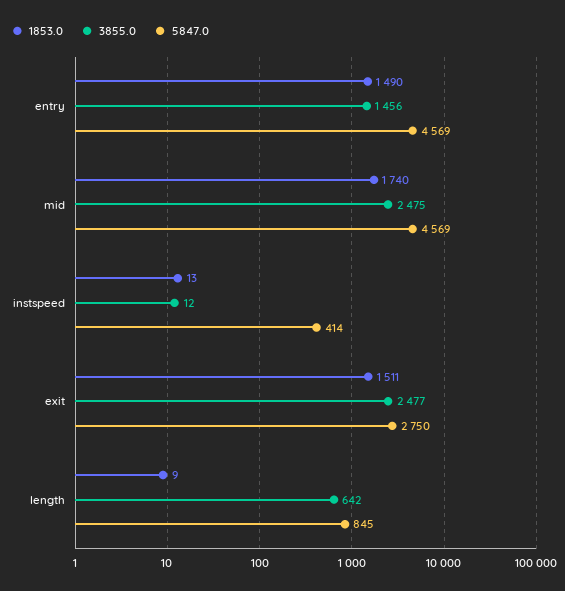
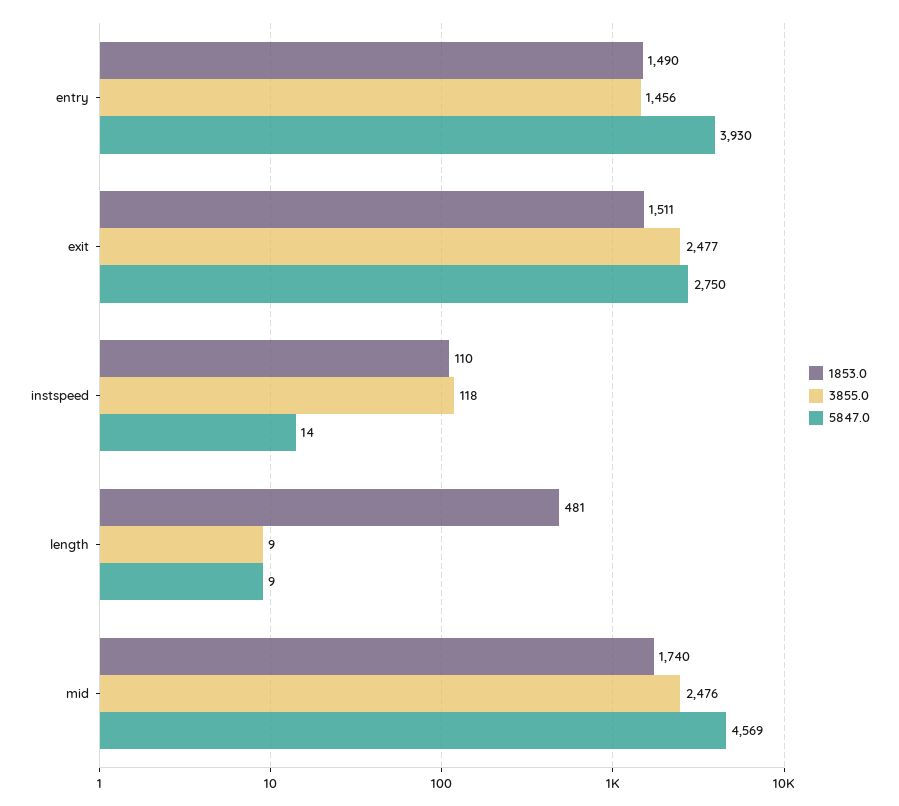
  {
    "1853.0": {
      "entry": 1490,
      "mid": 1740,
-     "instspeed": 13,
+     "instspeed": 110,
      "exit": 1511,
-     "length": 9
+     "length": 481
    },
    "3855.0": {
      "entry": 1456,
-     "mid": 2475,
+     "mid": 2476,
-     "instspeed": 12,
+     "instspeed": 118,
      "exit": 2477,
-     "length": 642
+     "length": 9
    },
    "5847.0": {
-     "entry": 4569,
+     "entry": 3930,
      "mid": 4569,
-     "instspeed": 414,
+     "instspeed": 14,
      "exit": 2750,
-     "length": 845
+     "length": 9
    }
  }

